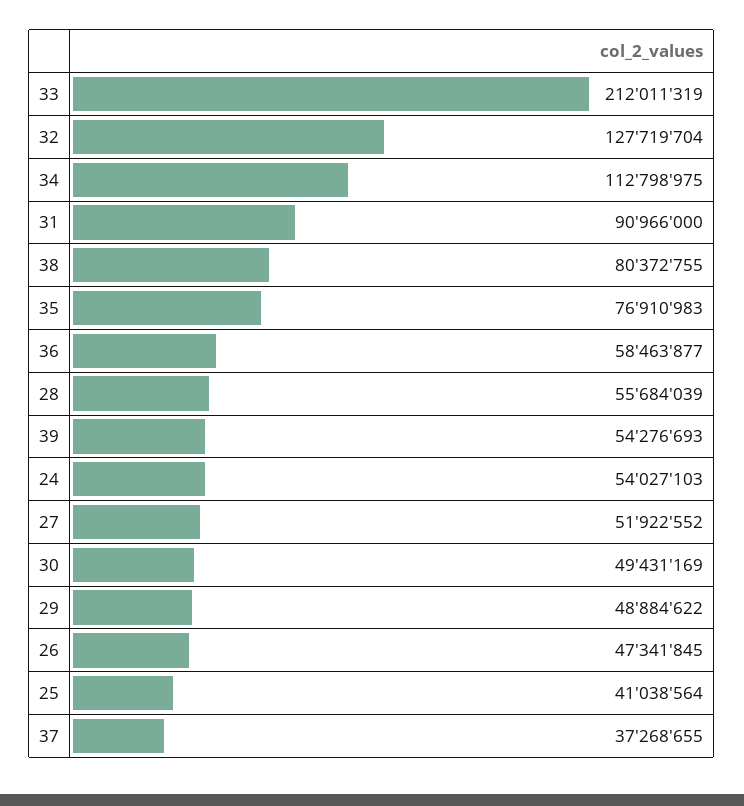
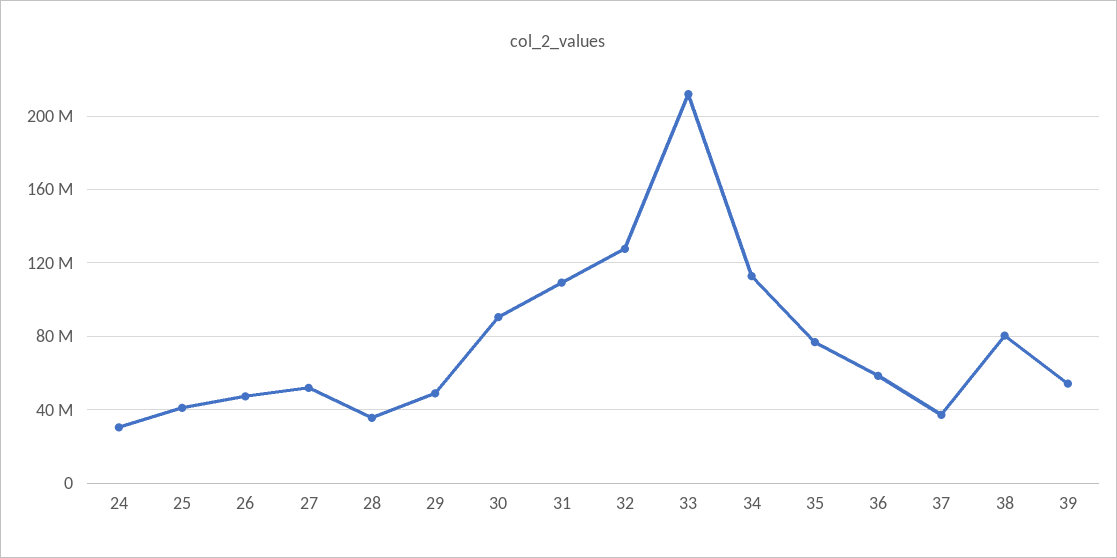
  {
    "33": 212011319,
    "32": 127719704,
    "34": 112798975,
-   "31": 90966000,
+   "31": 110000000,
    "38": 80372755,
    "35": 76910983,
    "36": 58463877,
-   "28": 55684039,
+   "28": 35000000,
    "39": 54276693,
-   "24": 54027103,
+   "24": 30000000,
    "27": 51922552,
-   "30": 49431169,
+   "30": 90000000,
    "29": 48884622,
    "26": 47341845,
    "25": 41038564,
    "37": 37268655
  }

